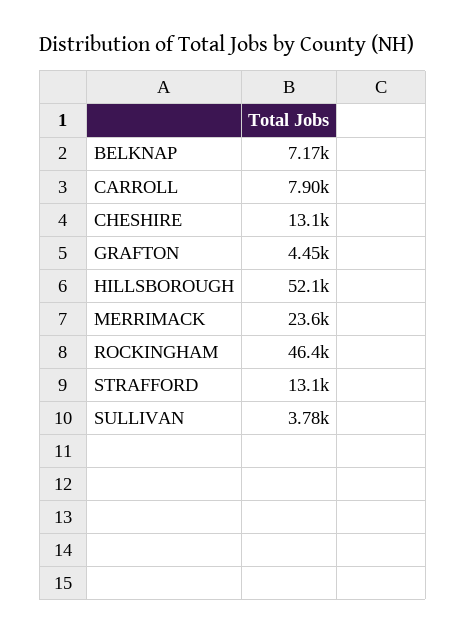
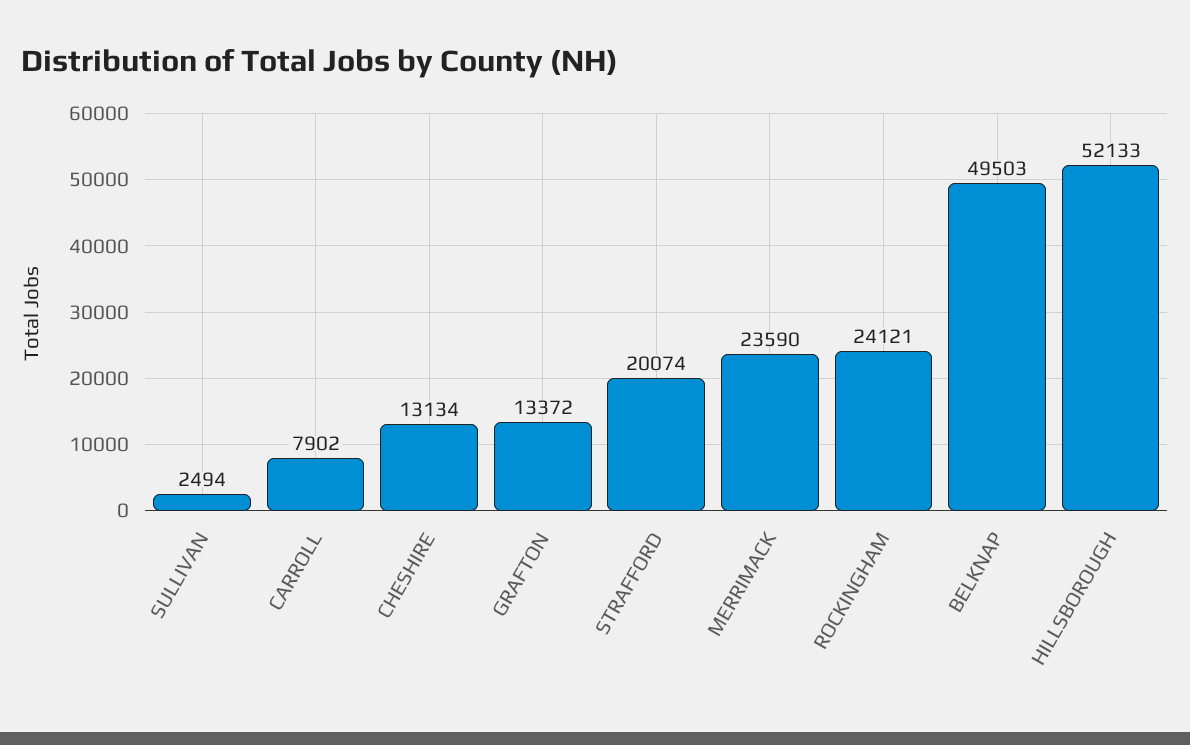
  {
-   "BELKNAP": 7170,
+   "BELKNAP": 49503,
    "CARROLL": 7902,
    "CHESHIRE": 13134,
-   "GRAFTON": 4450,
+   "GRAFTON": 13372,
    "HILLSBOROUGH": 52133,
    "MERRIMACK": 23590,
-   "ROCKINGHAM": 46400,
+   "ROCKINGHAM": 24121,
-   "STRAFFORD": 13100,
+   "STRAFFORD": 20074,
-   "SULLIVAN": 3780
+   "SULLIVAN": 2494
  }

